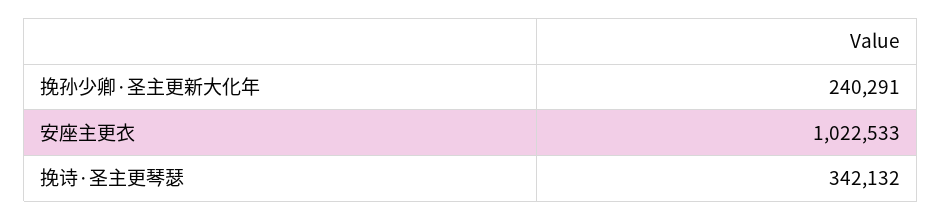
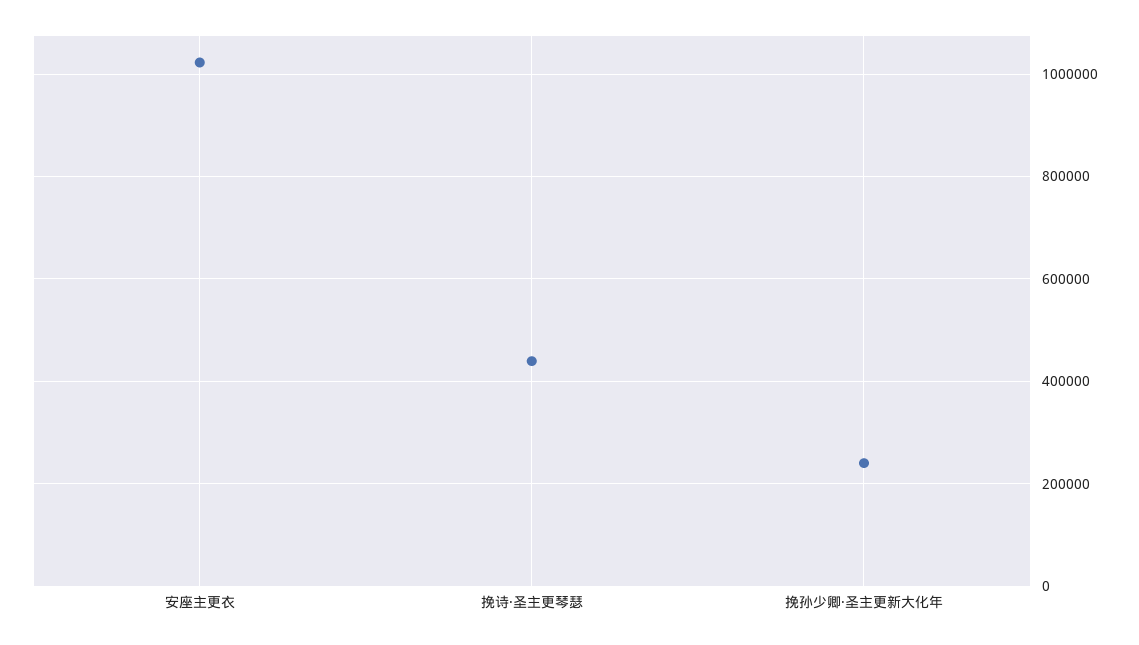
  {
    "挽孙少卿·圣主更新大化年": 240291,
    "安座主更衣": 1022533,
-   "挽诗·圣主更琴瑟": 342132
+   "挽诗·圣主更琴瑟": 440000
  }

